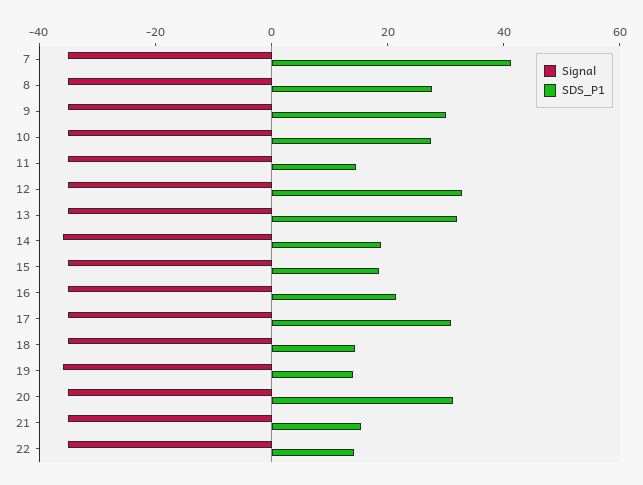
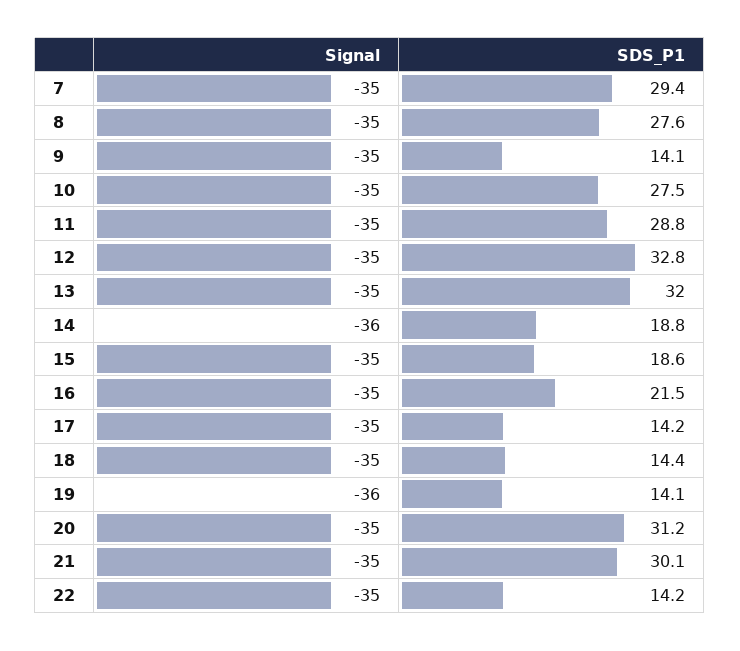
  {
    "Signal": {
      "7": -35,
      "8": -35,
      "9": -35,
      "10": -35,
      "11": -35,
      "12": -35,
      "13": -35,
      "14": -36,
      "15": -35,
      "16": -35,
      "17": -35,
      "18": -35,
      "19": -36,
      "20": -35,
      "21": -35,
      "22": -35
    },
    "SDS_P1": {
-     "7": 40,
+     "7": 29.4,
      "8": 27.6,
-     "9": 30,
+     "9": 14.1,
      "10": 27.5,
-     "11": 15,
+     "11": 28.8,
      "12": 32.8,
      "13": 32,
      "14": 18.8,
      "15": 18.6,
      "16": 21.5,
-     "17": 30,
+     "17": 14.2,
      "18": 14.4,
      "19": 14.1,
      "20": 31.2,
-     "21": 15,
+     "21": 30.1,
      "22": 14.2
    }
  }

